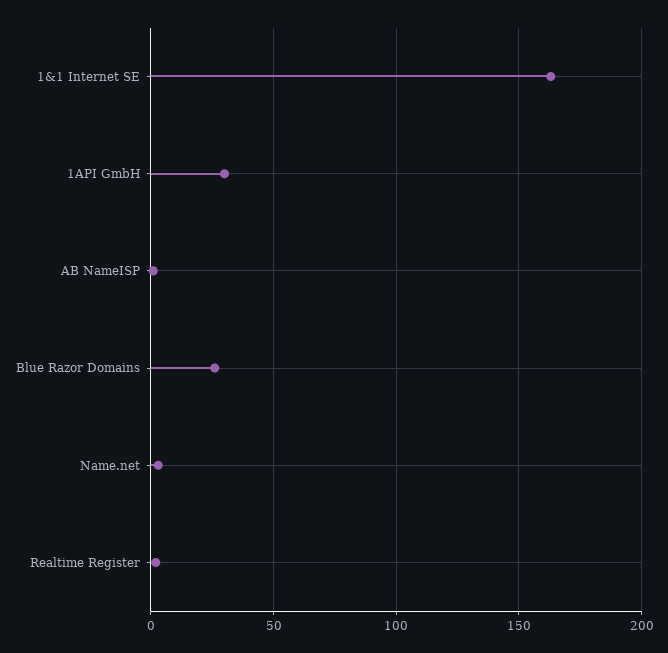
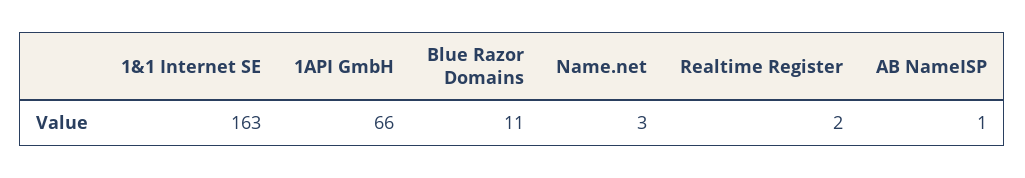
  {
    "1&1 Internet SE": 163,
-   "1API GmbH": 30,
+   "1API GmbH": 66,
    "AB NameISP": 1,
-   "Blue Razor Domains": 25,
+   "Blue Razor Domains": 11,
    "Name.net": 3,
    "Realtime Register": 2
  }

